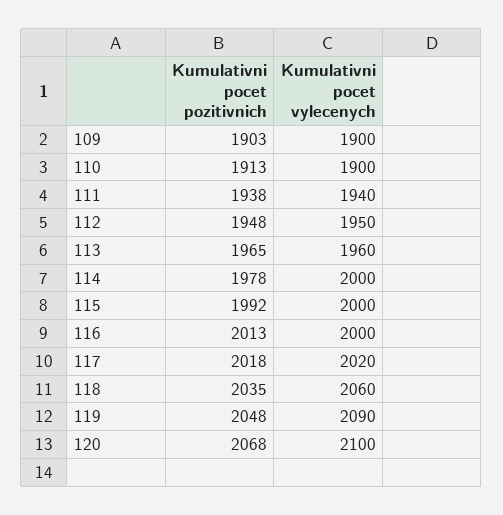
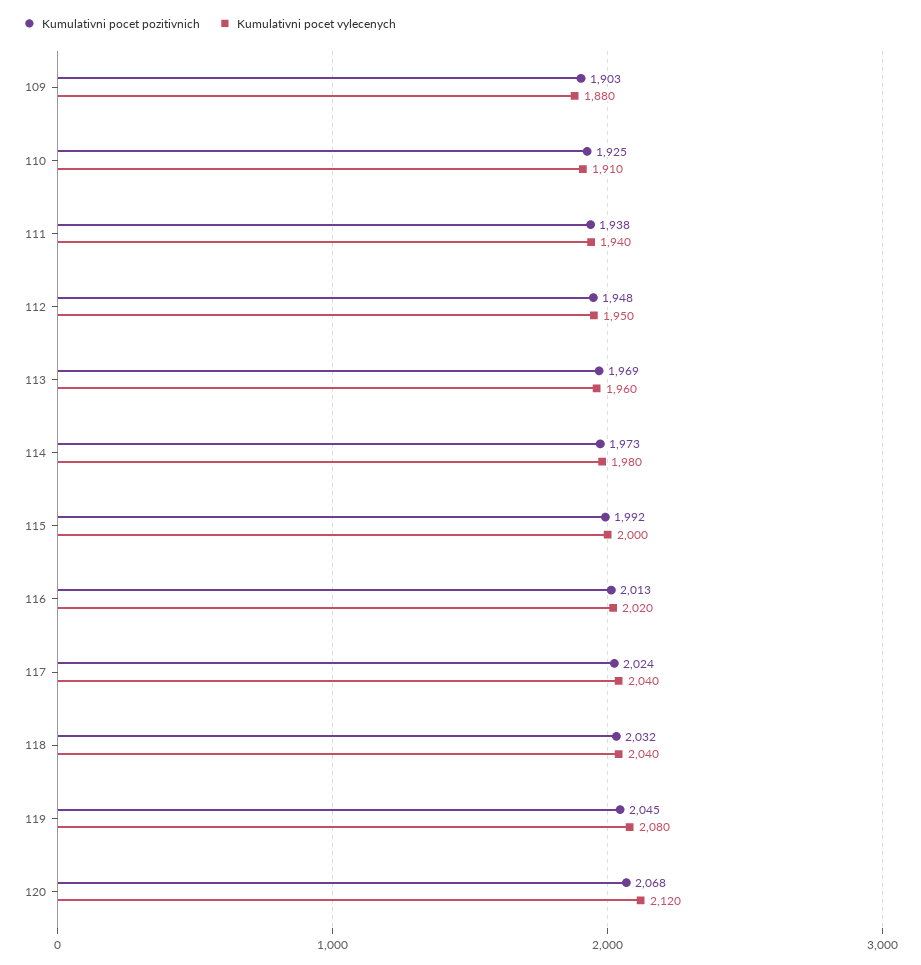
  {
    "Kumulativni pocet pozitivnich": {
      "109": 1903,
-     "110": 1913,
+     "110": 1925,
      "111": 1938,
      "112": 1948,
-     "113": 1965,
+     "113": 1969,
-     "114": 1978,
+     "114": 1973,
      "115": 1992,
      "116": 2013,
-     "117": 2018,
+     "117": 2024,
-     "118": 2035,
+     "118": 2032,
-     "119": 2048,
+     "119": 2045,
      "120": 2068
    },
    "Kumulativni pocet vylecenych": {
-     "109": 1900,
+     "109": 1880,
-     "110": 1900,
+     "110": 1910,
      "111": 1940,
      "112": 1950,
      "113": 1960,
-     "114": 2000,
+     "114": 1980,
      "115": 2000,
-     "116": 2000,
+     "116": 2020,
-     "117": 2020,
+     "117": 2040,
-     "118": 2060,
+     "118": 2040,
-     "119": 2090,
+     "119": 2080,
-     "120": 2100
+     "120": 2120
    }
  }

